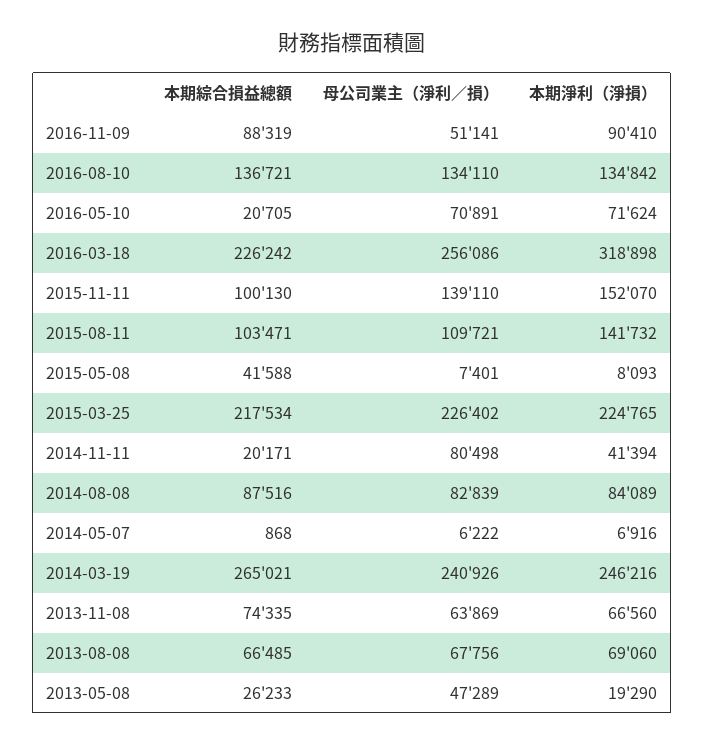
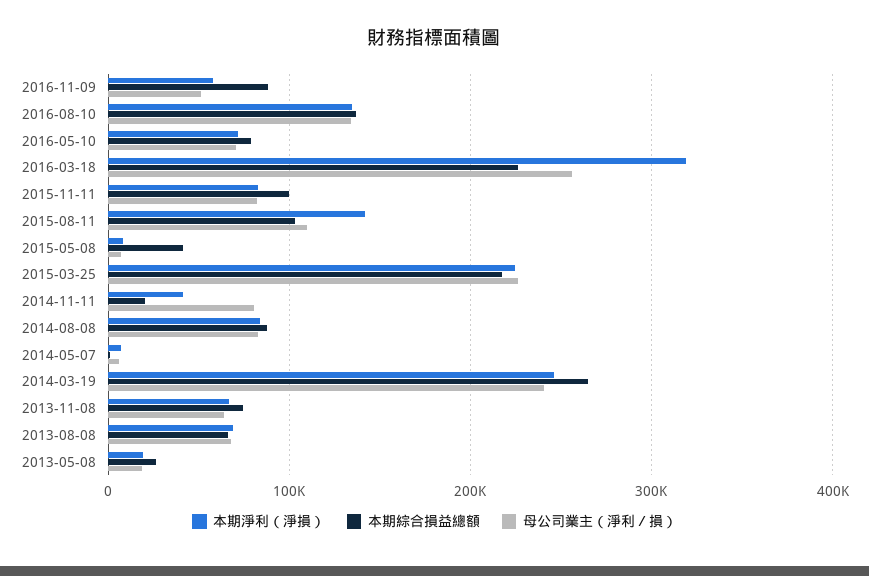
  {
    "本期綜合損益總額": {
      "2016-11-09": 88319,
      "2016-08-10": 136721,
-     "2016-05-10": 20705,
+     "2016-05-10": 80000,
      "2016-03-18": 226242,
      "2015-11-11": 100130,
      "2015-08-11": 103471,
      "2015-05-08": 41588,
      "2015-03-25": 217534,
      "2014-11-11": 20171,
      "2014-08-08": 87516,
      "2014-05-07": 868,
      "2014-03-19": 265021,
      "2013-11-08": 74335,
      "2013-08-08": 66485,
      "2013-05-08": 26233
    },
    "母公司業主（淨利／損）": {
      "2016-11-09": 51141,
      "2016-08-10": 134110,
      "2016-05-10": 70891,
      "2016-03-18": 256086,
-     "2015-11-11": 139110,
+     "2015-11-11": 80000,
      "2015-08-11": 109721,
      "2015-05-08": 7401,
      "2015-03-25": 226402,
      "2014-11-11": 80498,
      "2014-08-08": 82839,
      "2014-05-07": 6222,
      "2014-03-19": 240926,
      "2013-11-08": 63869,
      "2013-08-08": 67756,
-     "2013-05-08": 47289
+     "2013-05-08": 20000
    },
    "本期淨利（淨損）": {
-     "2016-11-09": 90410,
+     "2016-11-09": 60000,
      "2016-08-10": 134842,
      "2016-05-10": 71624,
      "2016-03-18": 318898,
-     "2015-11-11": 152070,
+     "2015-11-11": 80000,
      "2015-08-11": 141732,
      "2015-05-08": 8093,
      "2015-03-25": 224765,
      "2014-11-11": 41394,
      "2014-08-08": 84089,
      "2014-05-07": 6916,
      "2014-03-19": 246216,
      "2013-11-08": 66560,
      "2013-08-08": 69060,
      "2013-05-08": 19290
    }
  }

